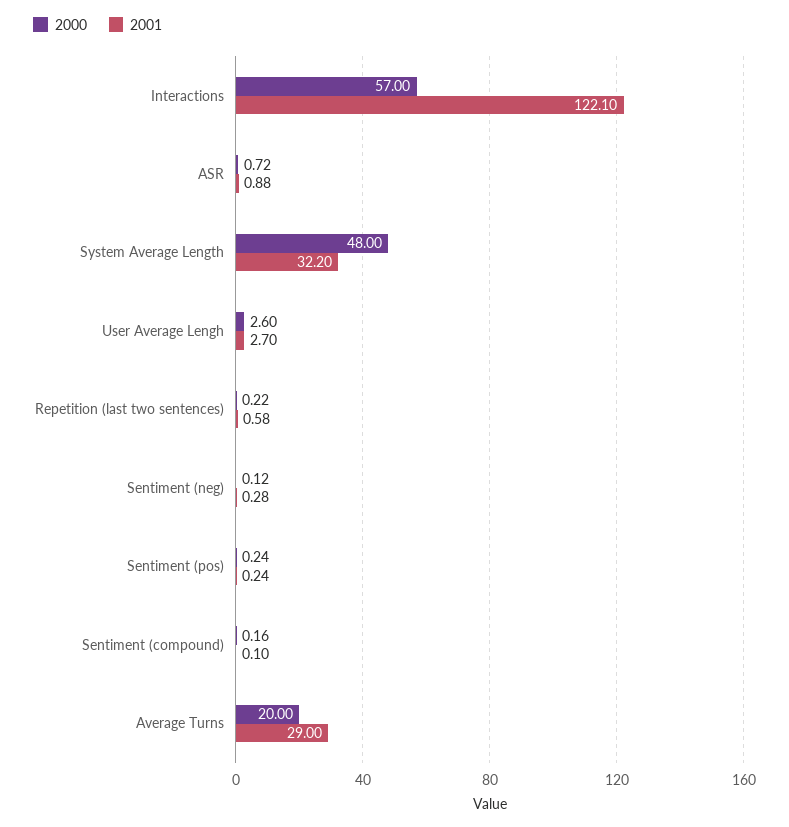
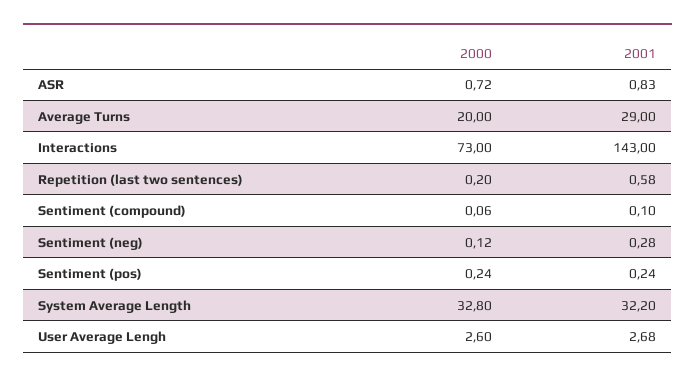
  {
    "2000": {
-     "Interactions": 57,
+     "Interactions": 73,
      "ASR": 0.72,
-     "System Average Length": 48,
+     "System Average Length": 32.8,
      "User Average Lengh": 2.6,
-     "Repetition (last two sentences)": 0.22,
+     "Repetition (last two sentences)": 0.2,
      "Sentiment (neg)": 0.12,
      "Sentiment (pos)": 0.24,
-     "Sentiment (compound)": 0.16,
+     "Sentiment (compound)": 0.06,
      "Average Turns": 20
    },
    "2001": {
-     "Interactions": 122.1,
+     "Interactions": 143,
-     "ASR": 0.88,
+     "ASR": 0.83,
      "System Average Length": 32.2,
-     "User Average Lengh": 2.7,
+     "User Average Lengh": 2.68,
      "Repetition (last two sentences)": 0.58,
      "Sentiment (neg)": 0.28,
      "Sentiment (pos)": 0.24,
      "Sentiment (compound)": 0.1,
      "Average Turns": 29
    }
  }

